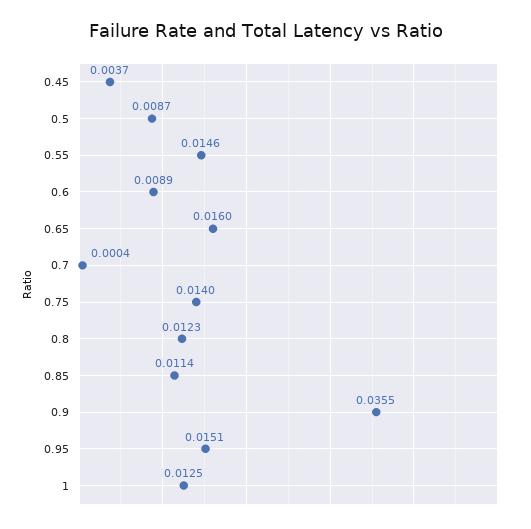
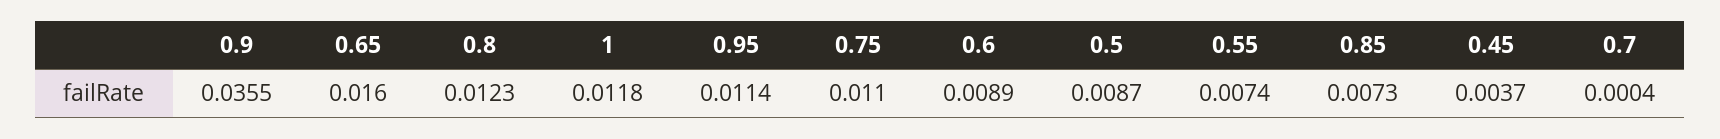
  {
    "0.45": 0.0037,
    "0.5": 0.0087,
-   "0.55": 0.0146,
+   "0.55": 0.0074,
    "0.6": 0.0089,
    "0.65": 0.016,
    "0.7": 0.0004,
-   "0.75": 0.014,
+   "0.75": 0.011,
    "0.8": 0.0123,
-   "0.85": 0.0114,
+   "0.85": 0.0073,
    "0.9": 0.0355,
-   "0.95": 0.0151,
+   "0.95": 0.0114,
-   "1": 0.0125
+   "1": 0.0118
  }

